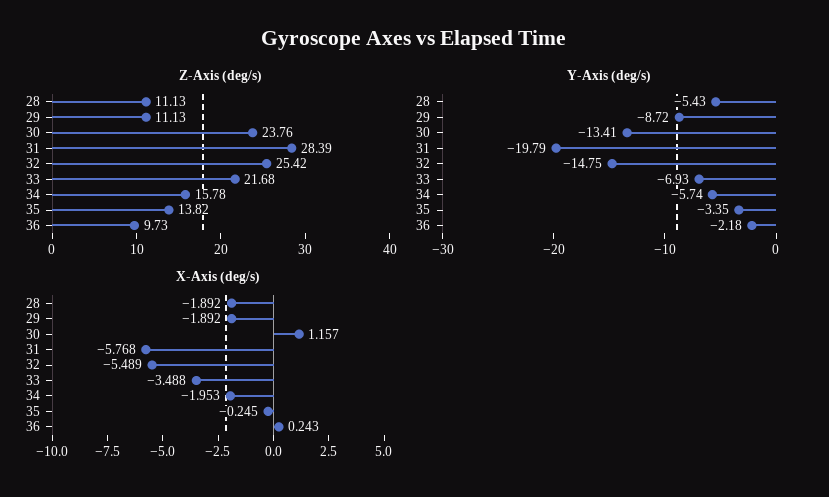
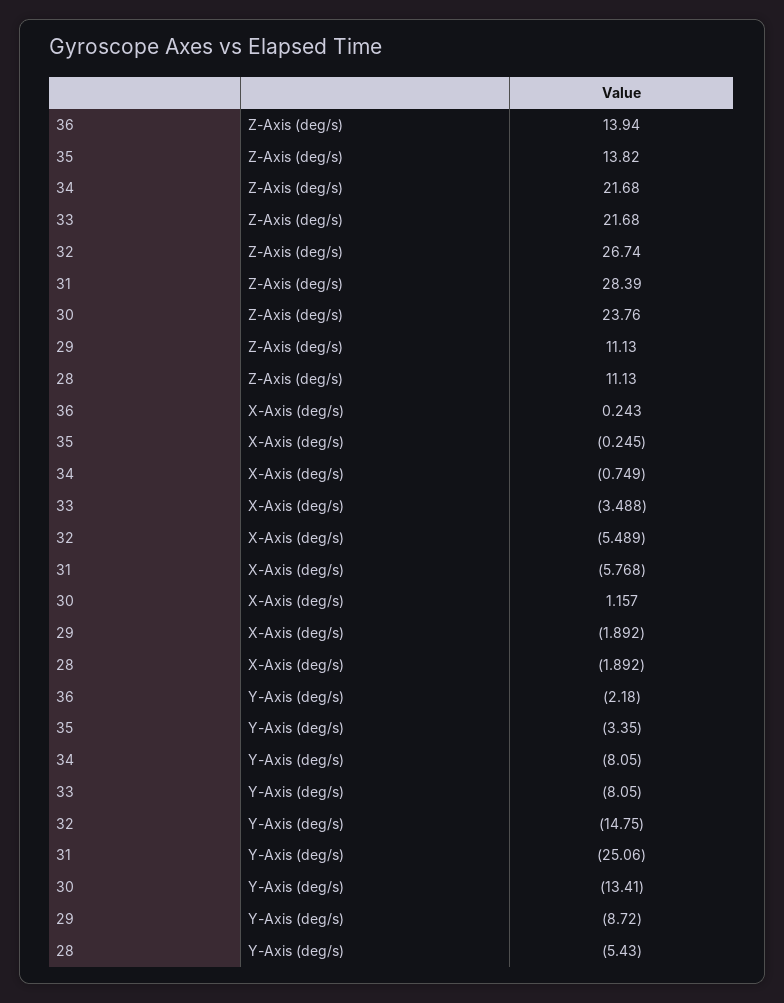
  {
    "Z-Axis (deg/s)": {
      "28": 11.13,
      "29": 11.13,
      "30": 23.76,
      "31": 28.39,
-     "32": 25.42,
+     "32": 26.74,
      "33": 21.68,
-     "34": 15.78,
+     "34": 21.68,
      "35": 13.82,
-     "36": 9.73
+     "36": 13.94
    },
    "Y-Axis (deg/s)": {
      "28": -5.43,
      "29": -8.72,
      "30": -13.41,
-     "31": -19.79,
+     "31": -25.06,
      "32": -14.75,
-     "33": -6.93,
+     "33": -8.05,
-     "34": -5.74,
+     "34": -8.05,
      "35": -3.35,
      "36": -2.18
    },
    "X-Axis (deg/s)": {
      "28": -1.892,
      "29": -1.892,
      "30": 1.157,
      "31": -5.768,
      "32": -5.489,
      "33": -3.488,
-     "34": -1.953,
+     "34": -0.749,
      "35": -0.245,
      "36": 0.243
    }
  }

